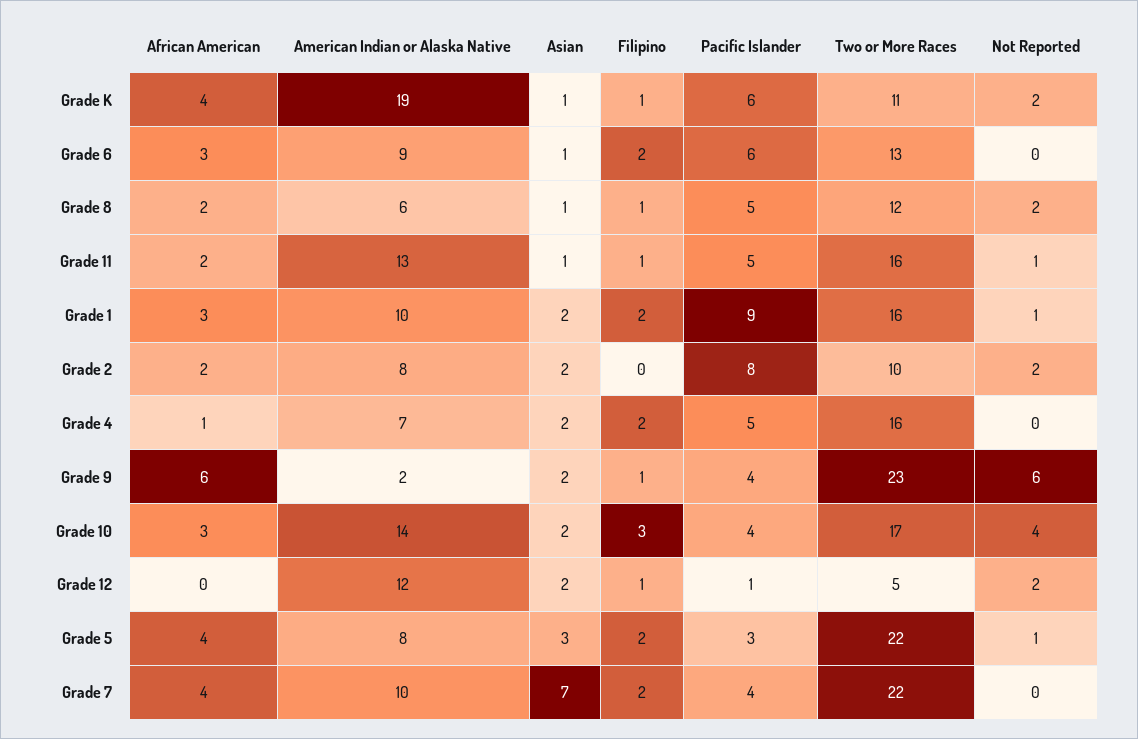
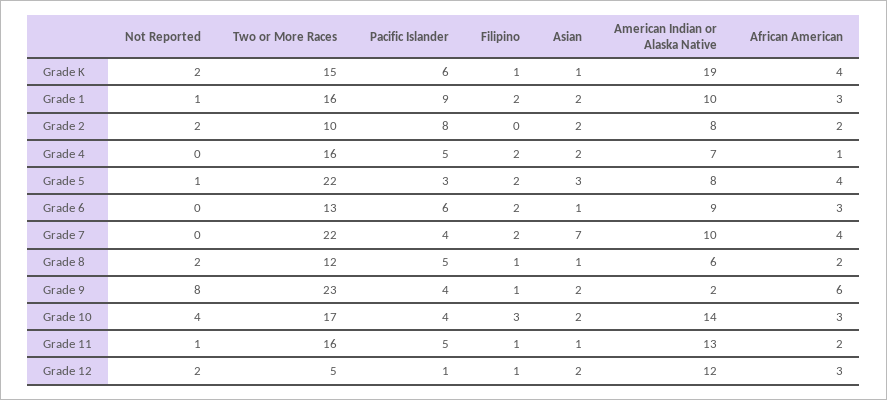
  {
    "African American": {
      "Grade K": 4,
      "Grade 6": 3,
      "Grade 8": 2,
      "Grade 11": 2,
      "Grade 1": 3,
      "Grade 2": 2,
      "Grade 4": 1,
      "Grade 9": 6,
      "Grade 10": 3,
-     "Grade 12": 0,
+     "Grade 12": 3,
      "Grade 5": 4,
      "Grade 7": 4
    },
    "American Indian or Alaska Native": {
      "Grade K": 19,
      "Grade 6": 9,
      "Grade 8": 6,
      "Grade 11": 13,
      "Grade 1": 10,
      "Grade 2": 8,
      "Grade 4": 7,
      "Grade 9": 2,
      "Grade 10": 14,
      "Grade 12": 12,
      "Grade 5": 8,
      "Grade 7": 10
    },
    "Asian": {
      "Grade K": 1,
      "Grade 6": 1,
      "Grade 8": 1,
      "Grade 11": 1,
      "Grade 1": 2,
      "Grade 2": 2,
      "Grade 4": 2,
      "Grade 9": 2,
      "Grade 10": 2,
      "Grade 12": 2,
      "Grade 5": 3,
      "Grade 7": 7
    },
    "Filipino": {
      "Grade K": 1,
      "Grade 6": 2,
      "Grade 8": 1,
      "Grade 11": 1,
      "Grade 1": 2,
      "Grade 2": 0,
      "Grade 4": 2,
      "Grade 9": 1,
      "Grade 10": 3,
      "Grade 12": 1,
      "Grade 5": 2,
      "Grade 7": 2
    },
    "Pacific Islander": {
      "Grade K": 6,
      "Grade 6": 6,
      "Grade 8": 5,
      "Grade 11": 5,
      "Grade 1": 9,
      "Grade 2": 8,
      "Grade 4": 5,
      "Grade 9": 4,
      "Grade 10": 4,
      "Grade 12": 1,
      "Grade 5": 3,
      "Grade 7": 4
    },
    "Two or More Races": {
-     "Grade K": 11,
+     "Grade K": 15,
      "Grade 6": 13,
      "Grade 8": 12,
      "Grade 11": 16,
      "Grade 1": 16,
      "Grade 2": 10,
      "Grade 4": 16,
      "Grade 9": 23,
      "Grade 10": 17,
      "Grade 12": 5,
      "Grade 5": 22,
      "Grade 7": 22
    },
    "Not Reported": {
      "Grade K": 2,
      "Grade 6": 0,
      "Grade 8": 2,
      "Grade 11": 1,
      "Grade 1": 1,
      "Grade 2": 2,
      "Grade 4": 0,
-     "Grade 9": 6,
+     "Grade 9": 8,
      "Grade 10": 4,
      "Grade 12": 2,
      "Grade 5": 1,
      "Grade 7": 0
    }
  }

